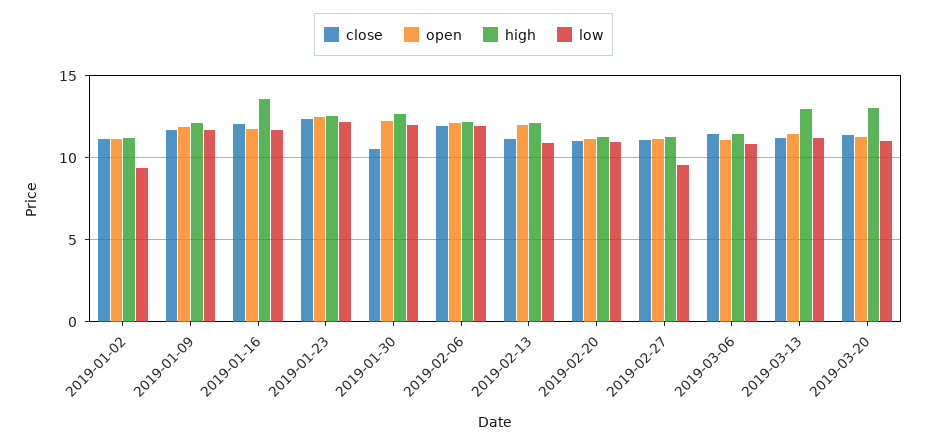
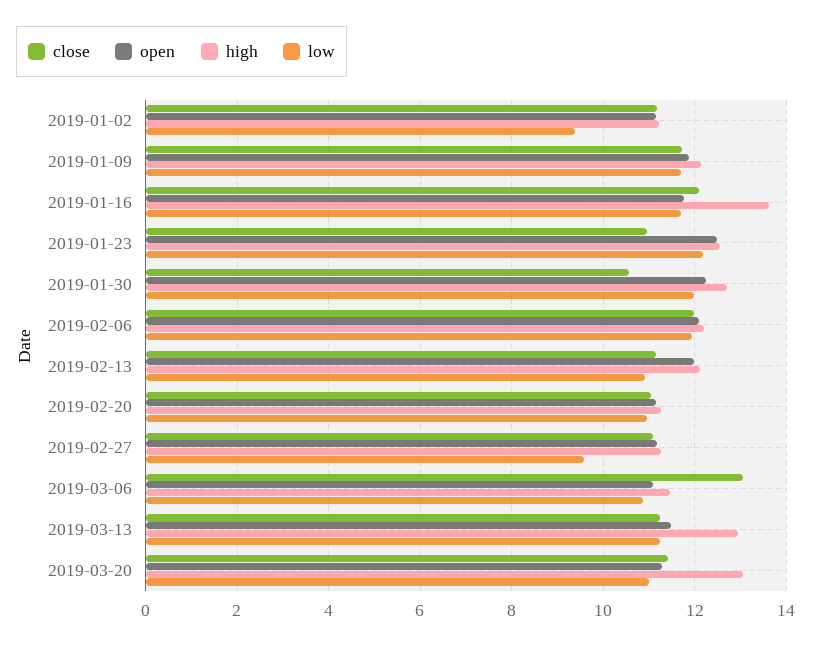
  {
    "close": {
      "2019-01-02": 11.2,
      "2019-01-09": 11.8,
      "2019-01-16": 12,
-     "2019-01-23": 12.5,
+     "2019-01-23": 11,
      "2019-01-30": 10.6,
      "2019-02-06": 12,
      "2019-02-13": 11.2,
      "2019-02-20": 11,
      "2019-02-27": 11,
-     "2019-03-06": 11.5,
+     "2019-03-06": 13,
      "2019-03-13": 11.2,
      "2019-03-20": 11.4
    },
    "open": {
      "2019-01-02": 11.2,
      "2019-01-09": 11.8,
      "2019-01-16": 11.8,
      "2019-01-23": 12.4,
      "2019-01-30": 12.2,
      "2019-02-06": 12.2,
      "2019-02-13": 12,
      "2019-02-20": 11.2,
      "2019-02-27": 11.2,
      "2019-03-06": 11,
      "2019-03-13": 11.4,
      "2019-03-20": 11.2
    },
    "high": {
      "2019-01-02": 11.2,
      "2019-01-09": 12.2,
      "2019-01-16": 13.6,
      "2019-01-23": 12.6,
      "2019-01-30": 12.8,
      "2019-02-06": 12.2,
      "2019-02-13": 12.2,
      "2019-02-20": 11.2,
      "2019-02-27": 11.2,
      "2019-03-06": 11.4,
      "2019-03-13": 13,
      "2019-03-20": 13
    },
    "low": {
      "2019-01-02": 9.4,
      "2019-01-09": 11.6,
      "2019-01-16": 11.8,
      "2019-01-23": 12.2,
      "2019-01-30": 12,
      "2019-02-06": 12,
      "2019-02-13": 11,
      "2019-02-20": 11,
      "2019-02-27": 9.6,
      "2019-03-06": 10.8,
      "2019-03-13": 11.2,
      "2019-03-20": 11
    }
  }

